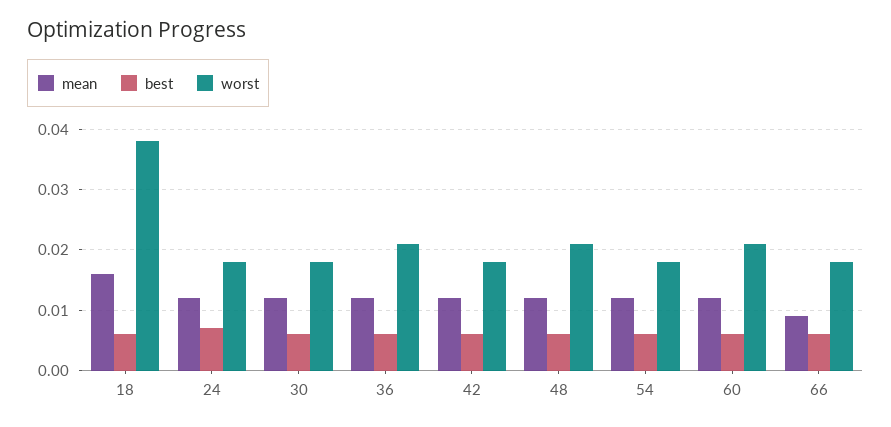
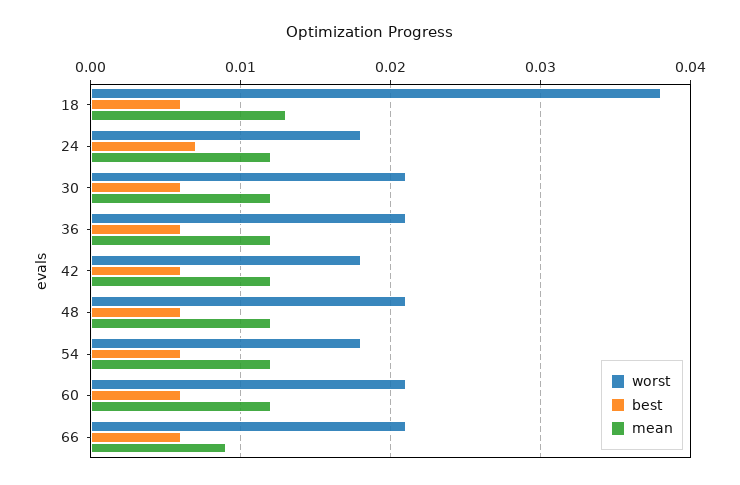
  {
    "mean": {
-     "18": 0.016,
+     "18": 0.013,
      "24": 0.012,
      "30": 0.012,
      "36": 0.012,
      "42": 0.012,
      "48": 0.012,
      "54": 0.012,
      "60": 0.012,
      "66": 0.009
    },
    "best": {
      "18": 0.006,
      "24": 0.007,
      "30": 0.006,
      "36": 0.006,
      "42": 0.006,
      "48": 0.006,
      "54": 0.006,
      "60": 0.006,
      "66": 0.006
    },
    "worst": {
      "18": 0.038,
      "24": 0.018,
-     "30": 0.018,
+     "30": 0.021,
      "36": 0.021,
      "42": 0.018,
      "48": 0.021,
      "54": 0.018,
      "60": 0.021,
-     "66": 0.018
+     "66": 0.021
    }
  }

